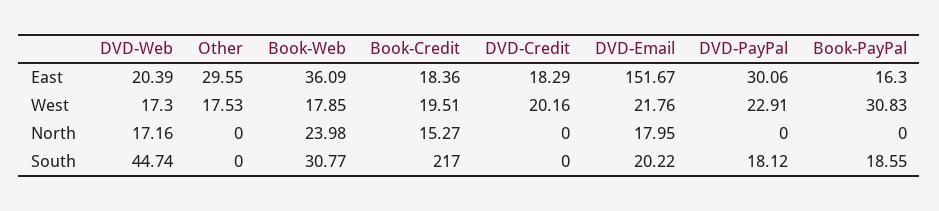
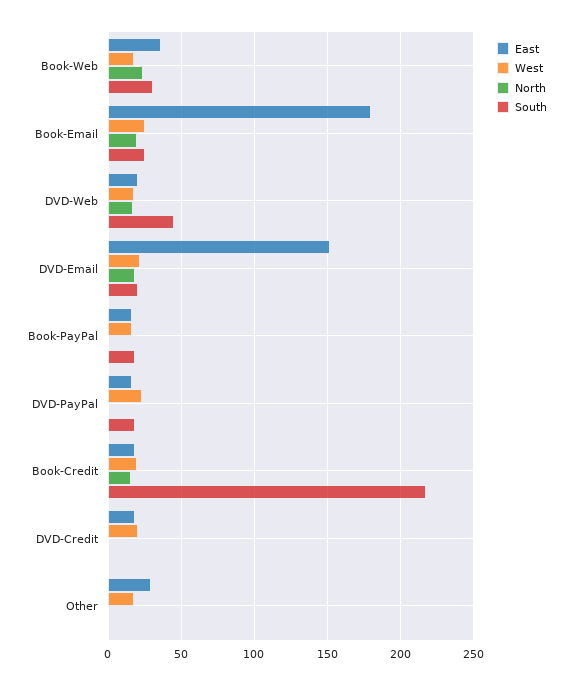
  {
    "East": {
      "DVD-Web": 20.39,
      "Other": 29.55,
      "Book-Web": 36.09,
      "Book-Credit": 18.36,
      "DVD-Credit": 18.29,
      "DVD-Email": 151.67,
-     "DVD-PayPal": 30.06,
+     "DVD-PayPal": 15,
-     "Book-PayPal": 16.3
+     "Book-PayPal": 16.3,
+     "Book-Email": 180
    },
    "West": {
      "DVD-Web": 17.3,
      "Other": 17.53,
      "Book-Web": 17.85,
      "Book-Credit": 19.51,
      "DVD-Credit": 20.16,
      "DVD-Email": 21.76,
      "DVD-PayPal": 22.91,
-     "Book-PayPal": 30.83
+     "Book-PayPal": 15,
+     "Book-Email": 25
    },
    "North": {
      "DVD-Web": 17.16,
      "Other": 0,
      "Book-Web": 23.98,
      "Book-Credit": 15.27,
      "DVD-Credit": 0,
      "DVD-Email": 17.95,
      "DVD-PayPal": 0,
-     "Book-PayPal": 0
+     "Book-PayPal": 0,
+     "Book-Email": 20
    },
    "South": {
      "DVD-Web": 44.74,
      "Other": 0,
      "Book-Web": 30.77,
      "Book-Credit": 217,
      "DVD-Credit": 0,
      "DVD-Email": 20.22,
      "DVD-PayPal": 18.12,
-     "Book-PayPal": 18.55
+     "Book-PayPal": 18.55,
+     "Book-Email": 25
    }
  }

